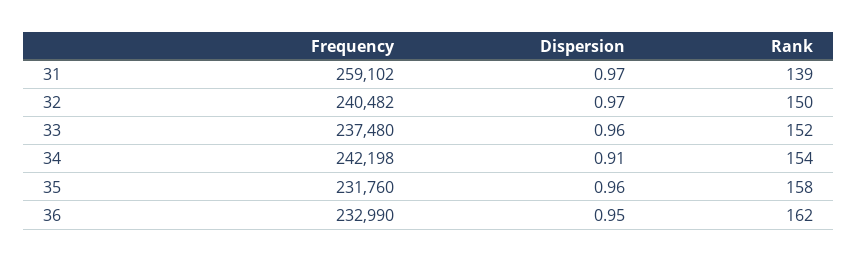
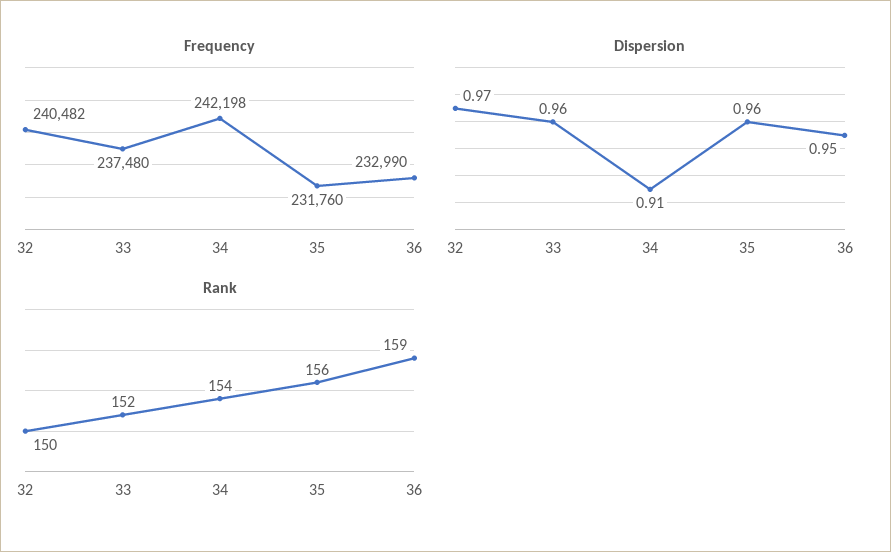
  {
    "Frequency": {
-     "31": 259102,
      "32": 240482,
      "33": 237480,
      "34": 242198,
      "35": 231760,
      "36": 232990
    },
    "Dispersion": {
-     "31": 0.97,
      "32": 0.97,
      "33": 0.96,
      "34": 0.91,
      "35": 0.96,
      "36": 0.95
    },
    "Rank": {
-     "31": 139,
      "32": 150,
      "33": 152,
      "34": 154,
-     "35": 158,
+     "35": 156,
-     "36": 162
+     "36": 159
    }
  }

